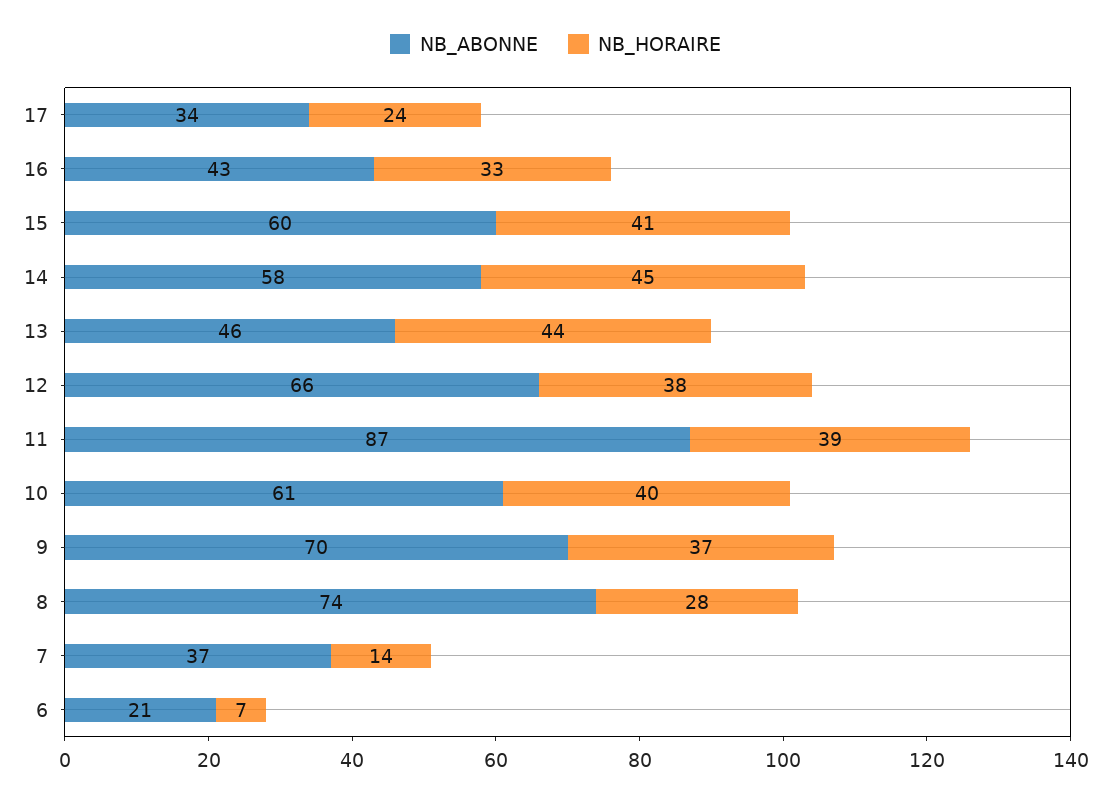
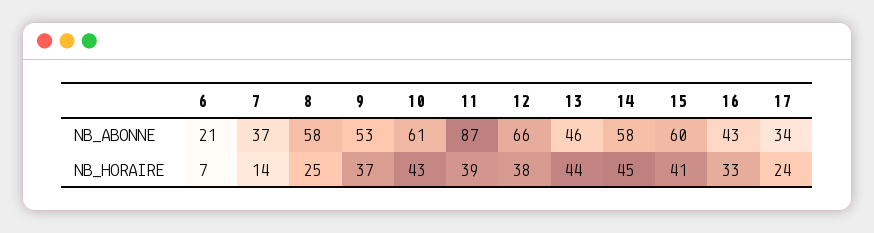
  {
    "NB_ABONNE": {
      "17": 34,
      "16": 43,
      "15": 60,
      "14": 58,
      "13": 46,
      "12": 66,
      "11": 87,
      "10": 61,
-     "9": 70,
+     "9": 53,
-     "8": 74,
+     "8": 58,
      "7": 37,
      "6": 21
    },
    "NB_HORAIRE": {
      "17": 24,
      "16": 33,
      "15": 41,
      "14": 45,
      "13": 44,
      "12": 38,
      "11": 39,
-     "10": 40,
+     "10": 43,
      "9": 37,
-     "8": 28,
+     "8": 25,
      "7": 14,
      "6": 7
    }
  }

